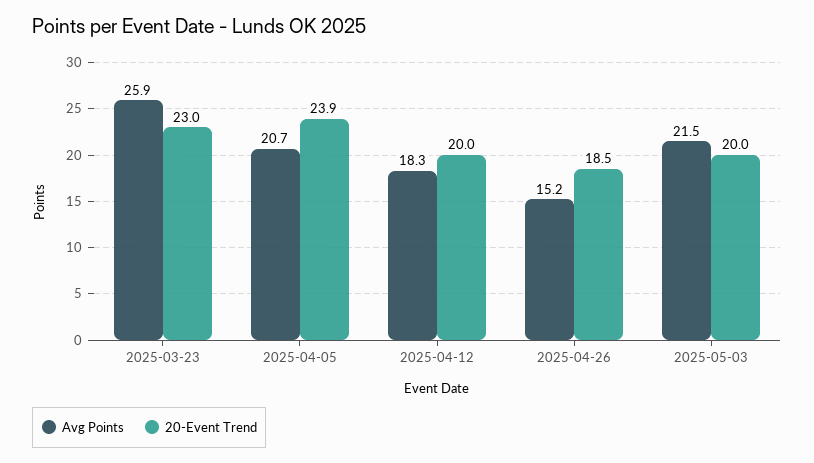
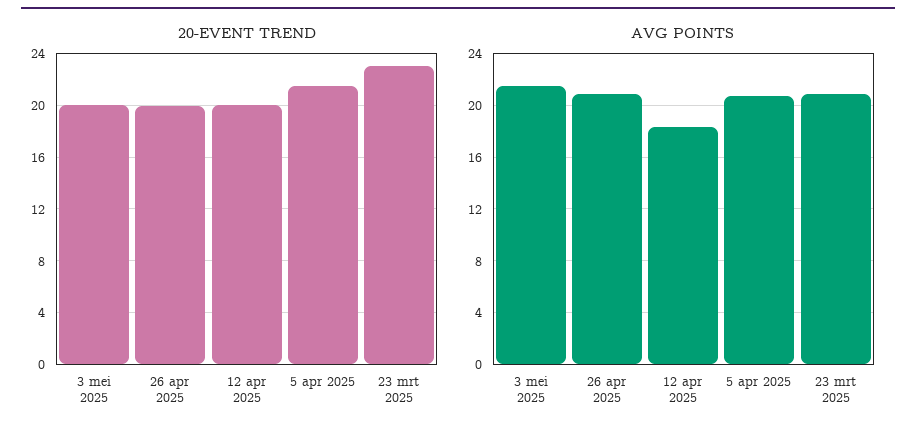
  {
    "Avg Points": {
-     "2025-03-23": 25.9,
+     "2025-03-23": 21,
      "2025-04-05": 20.7,
      "2025-04-12": 18.3,
-     "2025-04-26": 15.2,
+     "2025-04-26": 21,
      "2025-05-03": 21.5
    },
    "20-Event Trend": {
      "2025-03-23": 23,
-     "2025-04-05": 23.9,
+     "2025-04-05": 21.5,
      "2025-04-12": 20,
-     "2025-04-26": 18.5,
+     "2025-04-26": 20,
      "2025-05-03": 20
    }
  }

